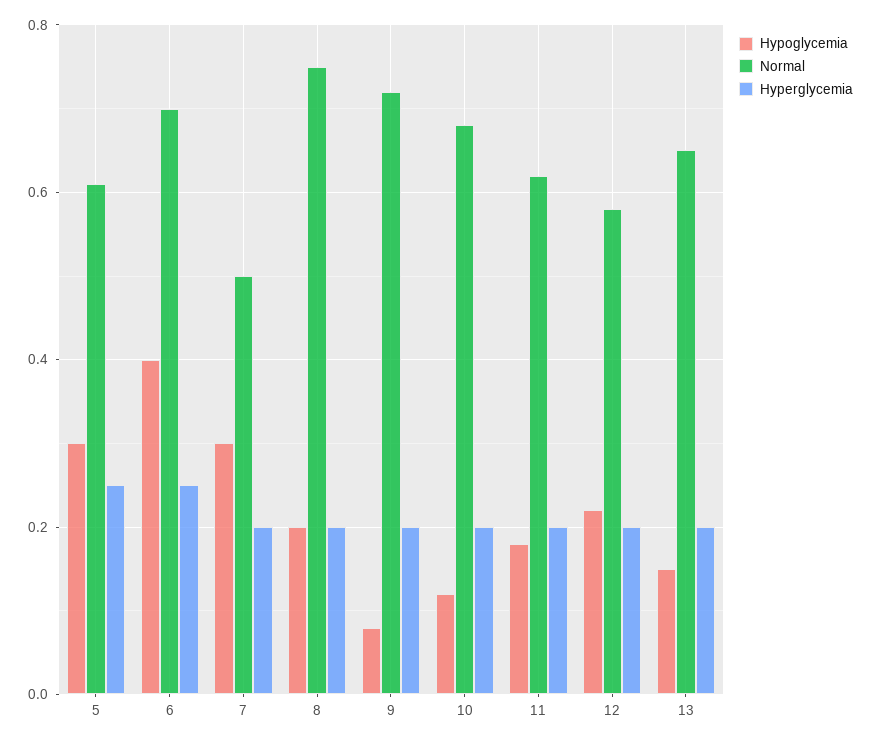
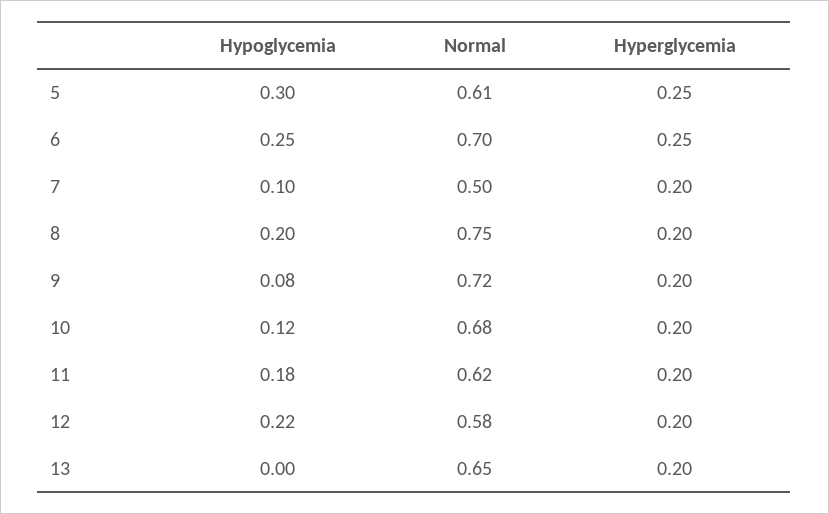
  {
    "Hypoglycemia": {
      "5": 0.3,
-     "6": 0.4,
+     "6": 0.25,
-     "7": 0.3,
+     "7": 0.1,
      "8": 0.2,
      "9": 0.08,
      "10": 0.12,
      "11": 0.18,
      "12": 0.22,
-     "13": 0.15
+     "13": 0
    },
    "Normal": {
      "5": 0.61,
      "6": 0.7,
      "7": 0.5,
      "8": 0.75,
      "9": 0.72,
      "10": 0.68,
      "11": 0.62,
      "12": 0.58,
      "13": 0.65
    },
    "Hyperglycemia": {
      "5": 0.25,
      "6": 0.25,
      "7": 0.2,
      "8": 0.2,
      "9": 0.2,
      "10": 0.2,
      "11": 0.2,
      "12": 0.2,
      "13": 0.2
    }
  }

